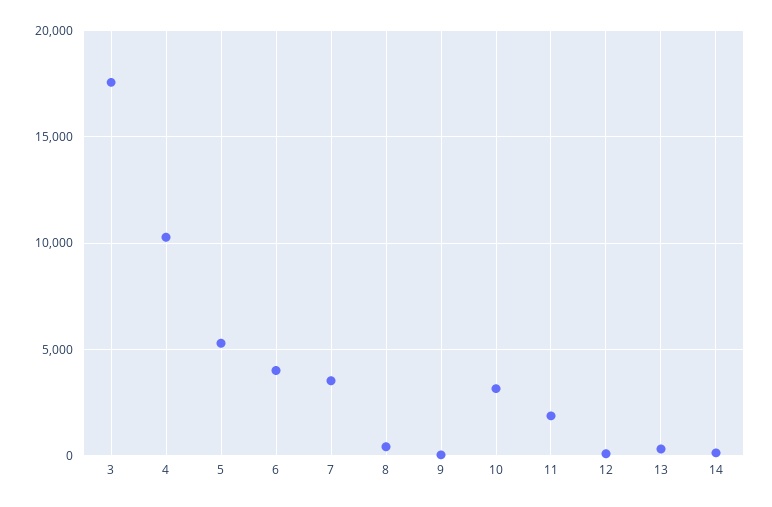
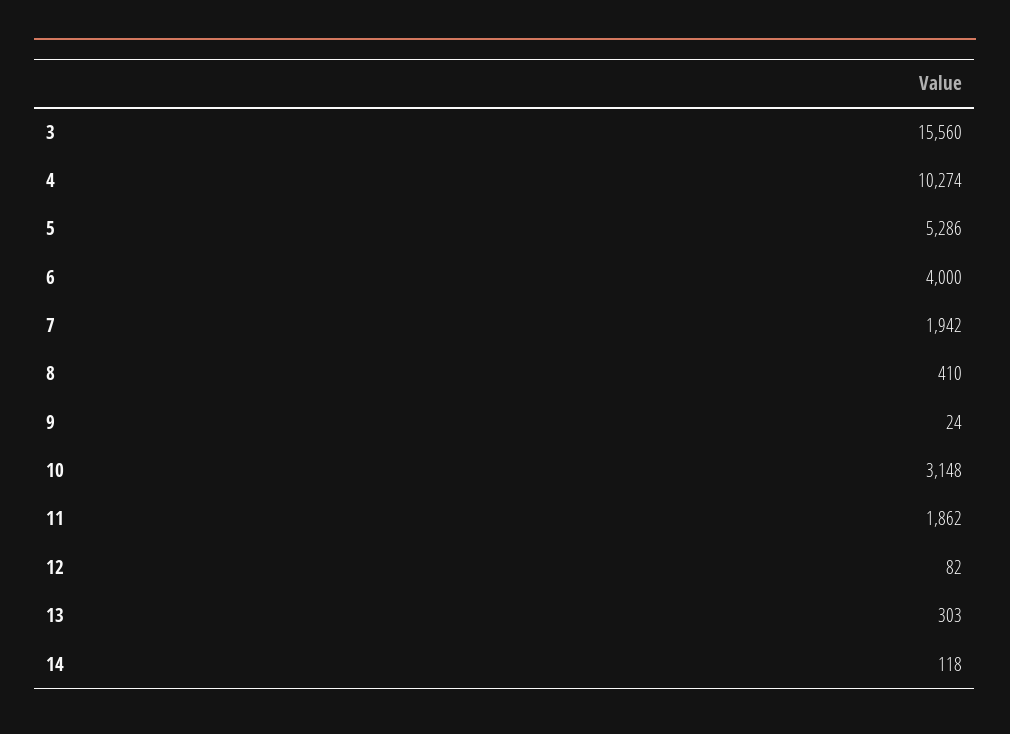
  {
-   "3": 17500,
+   "3": 15560,
    "4": 10274,
    "5": 5286,
    "6": 4000,
-   "7": 3500,
+   "7": 1942,
    "8": 410,
    "9": 24,
    "10": 3148,
    "11": 1862,
    "12": 82,
    "13": 303,
    "14": 118
  }

